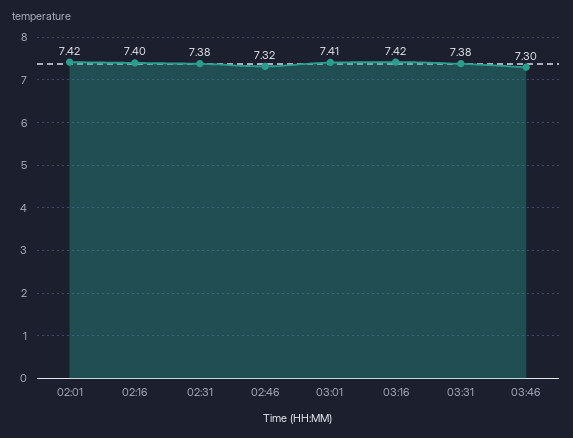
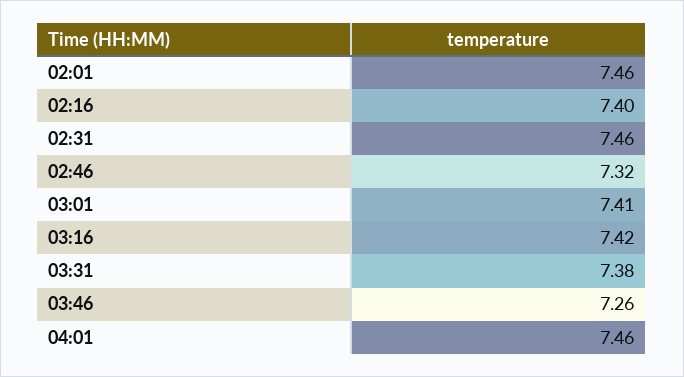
  {
-   "02:01": 7.42,
+   "02:01": 7.46,
    "02:16": 7.4,
-   "02:31": 7.38,
+   "02:31": 7.46,
    "02:46": 7.32,
    "03:01": 7.41,
    "03:16": 7.42,
    "03:31": 7.38,
-   "03:46": 7.3
+   "03:46": 7.26,
+   "04:01": 7.46
  }

